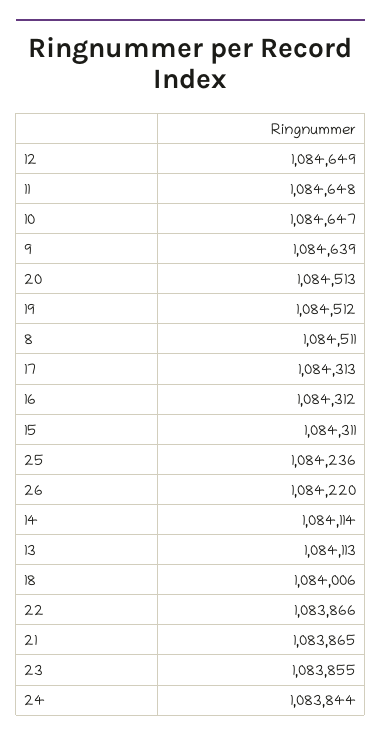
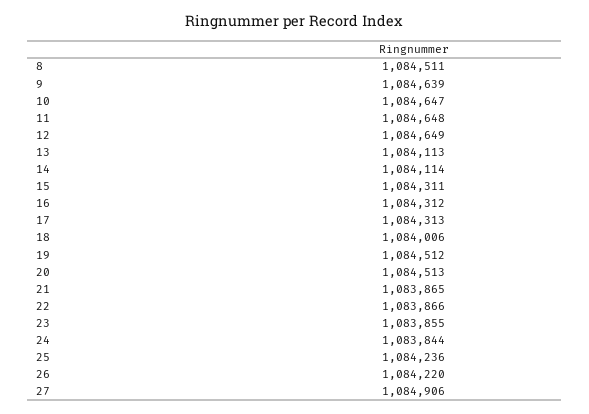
  {
    "12": 1084649,
    "11": 1084648,
    "10": 1084647,
    "9": 1084639,
    "20": 1084513,
    "19": 1084512,
    "8": 1084511,
    "17": 1084313,
    "16": 1084312,
    "15": 1084311,
    "25": 1084236,
    "26": 1084220,
    "14": 1084114,
    "13": 1084113,
    "18": 1084006,
    "22": 1083866,
    "21": 1083865,
    "23": 1083855,
-   "24": 1083844
+   "24": 1083844,
+   "27": 1084906
  }

